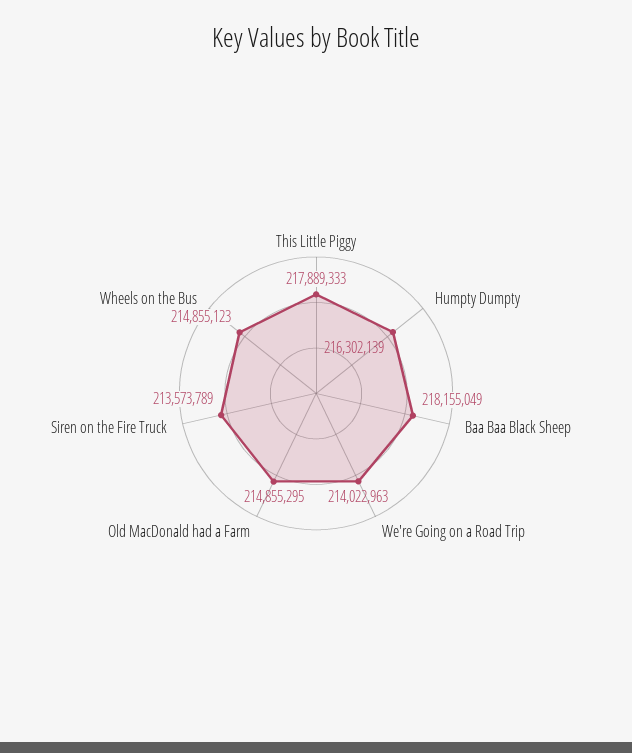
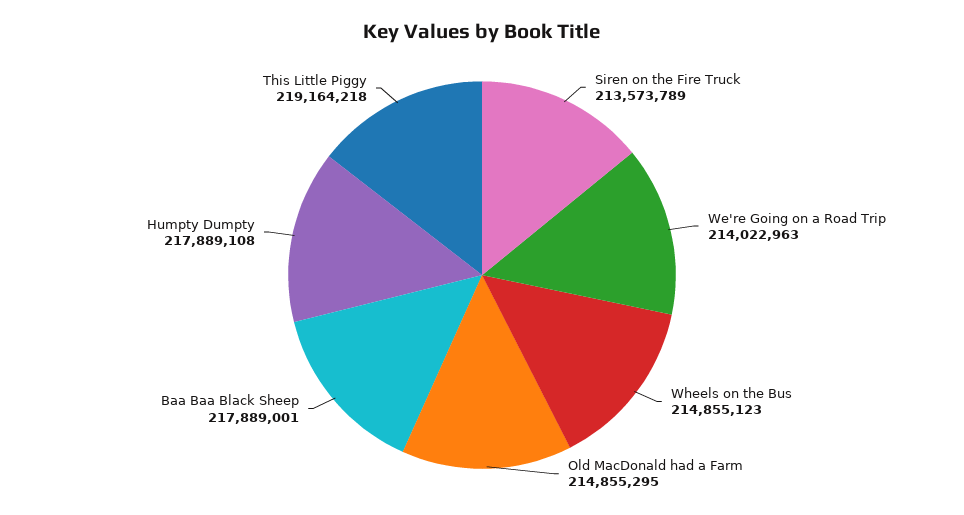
  {
-   "This Little Piggy": 217889333,
+   "This Little Piggy": 219164218,
-   "Humpty Dumpty": 216302139,
+   "Humpty Dumpty": 217889108,
-   "Baa Baa Black Sheep": 218155049,
+   "Baa Baa Black Sheep": 217889001,
    "We're Going on a Road Trip": 214022963,
    "Old MacDonald had a Farm": 214855295,
    "Siren on the Fire Truck": 213573789,
    "Wheels on the Bus": 214855123
  }

